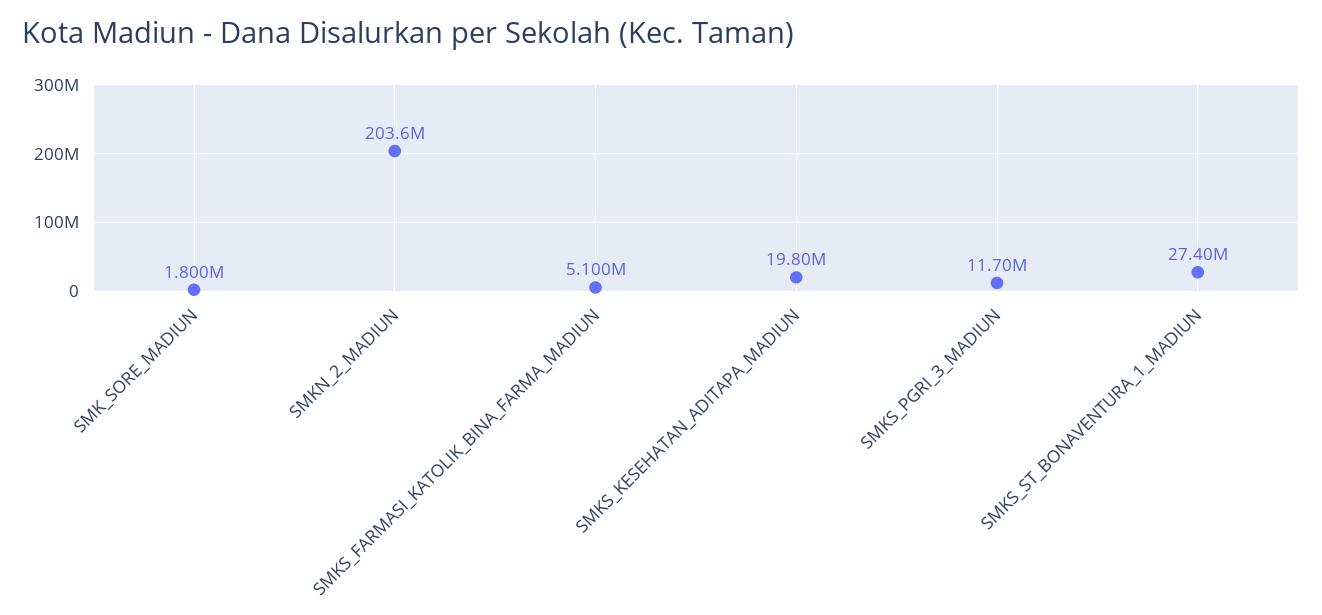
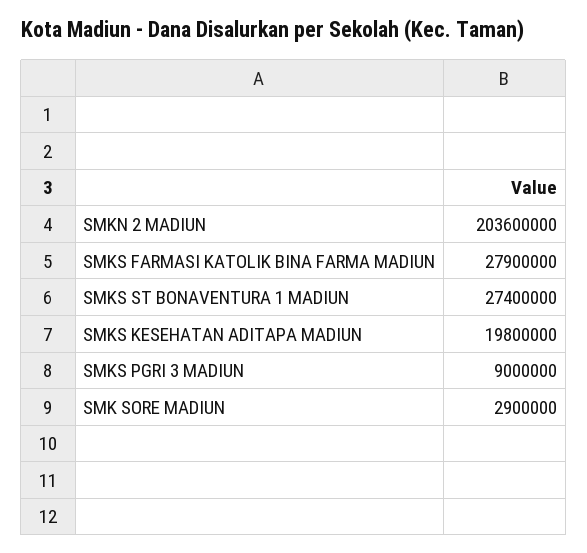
  {
-   "SMK_SORE_MADIUN": 1800000,
+   "SMK_SORE_MADIUN": 2900000,
    "SMKN_2_MADIUN": 203600000,
-   "SMKS_FARMASI_KATOLIK_BINA_FARMA_MADIUN": 5100000,
+   "SMKS_FARMASI_KATOLIK_BINA_FARMA_MADIUN": 27900000,
    "SMKS_KESEHATAN_ADITAPA_MADIUN": 19800000,
-   "SMKS_PGRI_3_MADIUN": 11700000,
+   "SMKS_PGRI_3_MADIUN": 9000000,
    "SMKS_ST_BONAVENTURA_1_MADIUN": 27400000
  }

